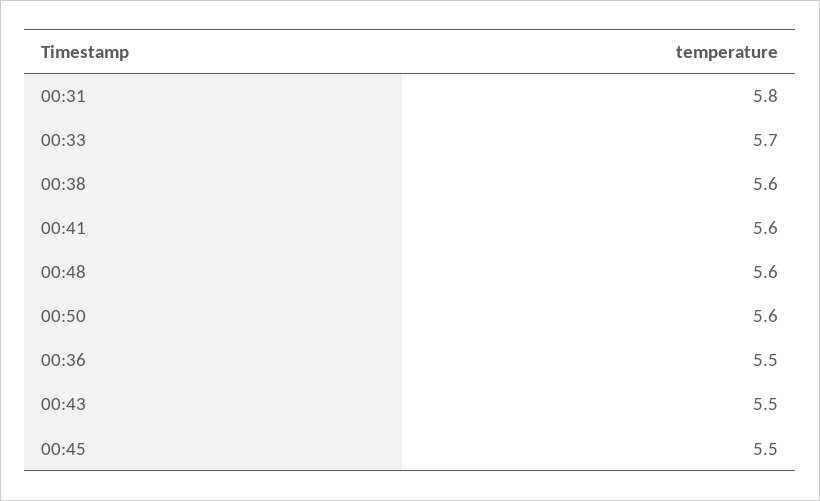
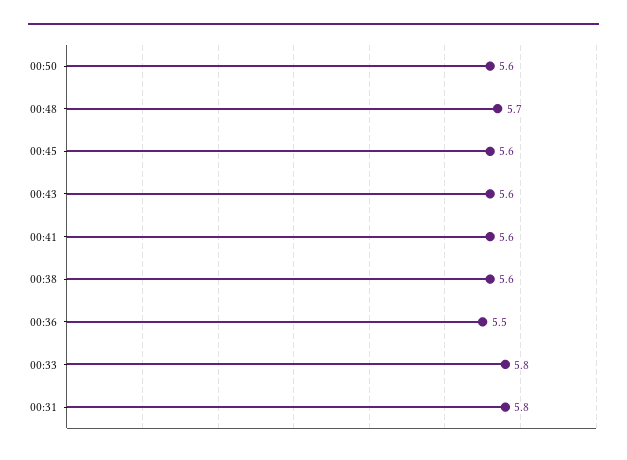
  {
    "00:31": 5.8,
-   "00:33": 5.7,
+   "00:33": 5.8,
    "00:38": 5.6,
    "00:41": 5.6,
-   "00:48": 5.6,
+   "00:48": 5.7,
    "00:50": 5.6,
    "00:36": 5.5,
-   "00:43": 5.5,
+   "00:43": 5.6,
-   "00:45": 5.5
+   "00:45": 5.6
  }

